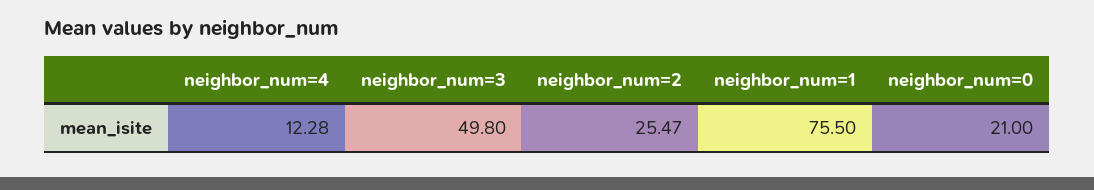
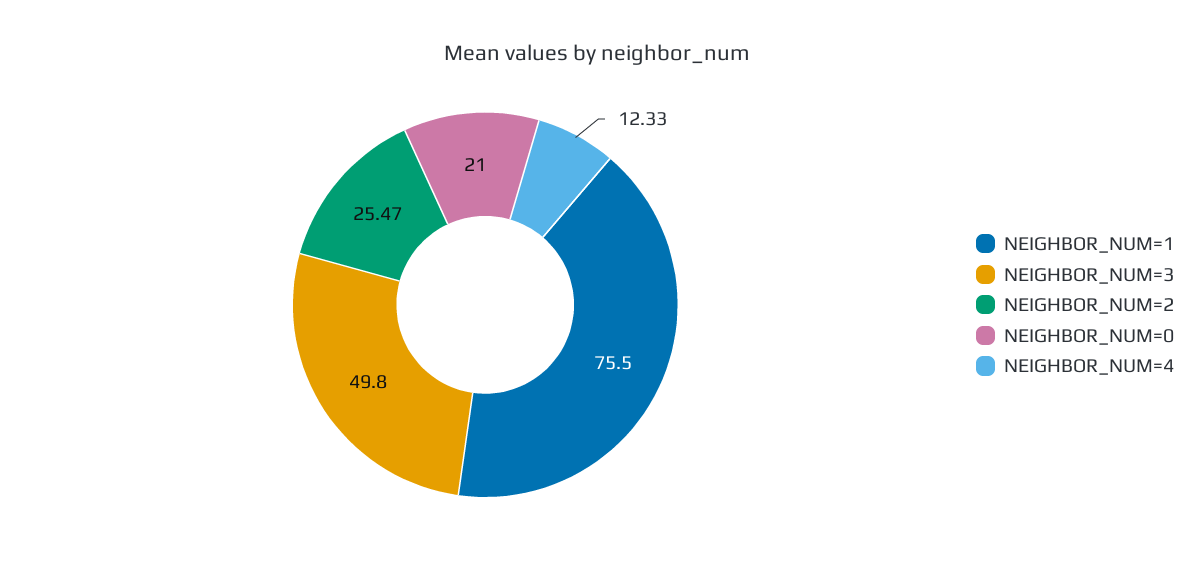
  {
-   "neighbor_num=4": 12.28,
+   "neighbor_num=4": 12.33,
    "neighbor_num=3": 49.8,
    "neighbor_num=2": 25.47,
    "neighbor_num=1": 75.5,
    "neighbor_num=0": 21
  }

